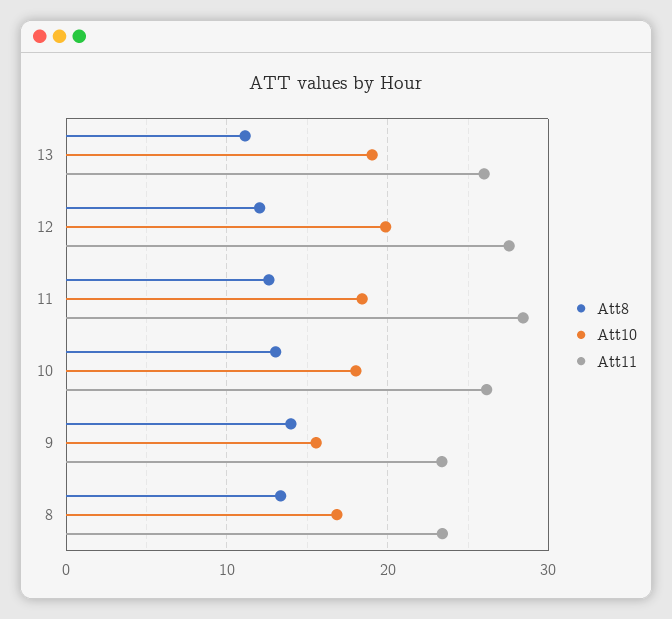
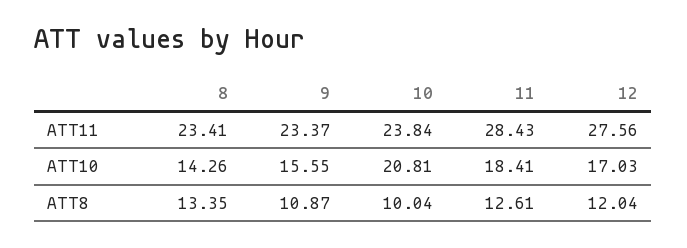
  {
    "Att8": {
-     "13": 11,
      "12": 12.04,
      "11": 12.61,
-     "10": 13,
+     "10": 10.04,
-     "9": 14,
+     "9": 10.87,
      "8": 13.35
    },
    "Att10": {
-     "13": 19,
-     "12": 20,
+     "12": 17.03,
      "11": 18.41,
-     "10": 18,
+     "10": 20.81,
      "9": 15.55,
-     "8": 17
+     "8": 14.26
    },
    "Att11": {
-     "13": 26,
      "12": 27.56,
      "11": 28.43,
-     "10": 26,
+     "10": 23.84,
      "9": 23.37,
      "8": 23.41
    }
  }

